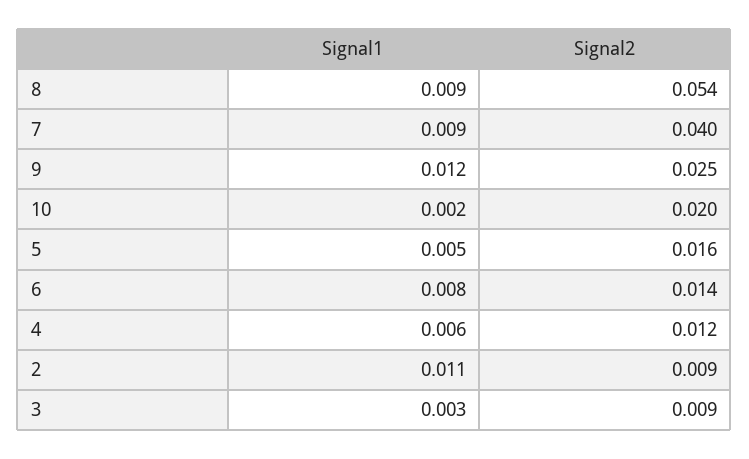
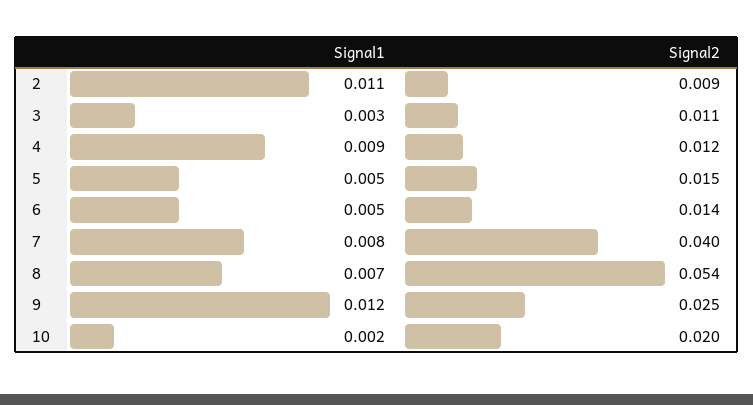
  {
    "Signal1": {
-     "8": 0.009,
+     "8": 0.007,
-     "7": 0.009,
+     "7": 0.008,
      "9": 0.012,
      "10": 0.002,
      "5": 0.005,
-     "6": 0.008,
+     "6": 0.005,
-     "4": 0.006,
+     "4": 0.009,
      "2": 0.011,
      "3": 0.003
    },
    "Signal2": {
      "8": 0.054,
      "7": 0.04,
      "9": 0.025,
      "10": 0.02,
-     "5": 0.016,
+     "5": 0.015,
      "6": 0.014,
      "4": 0.012,
      "2": 0.009,
-     "3": 0.009
+     "3": 0.011
    }
  }

